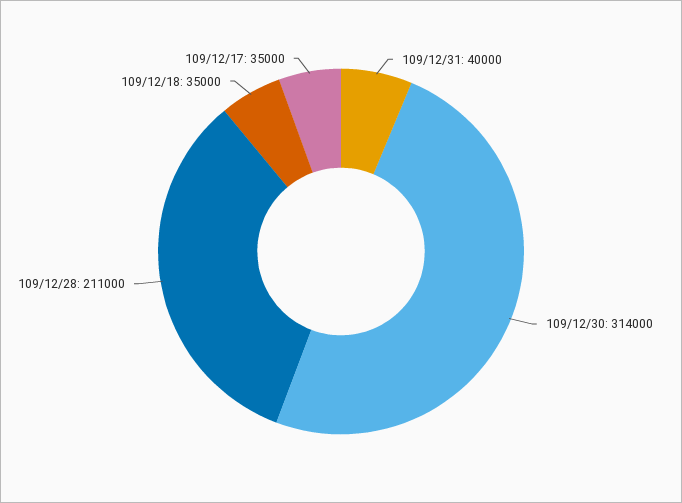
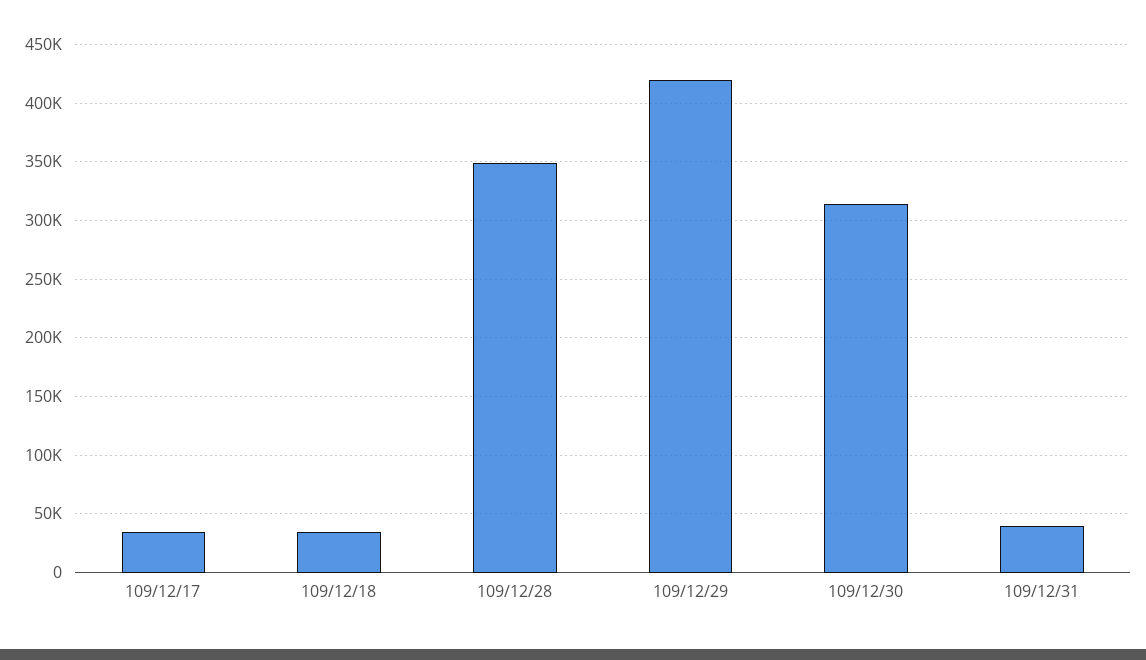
  {
    "109/12/31": 40000,
    "109/12/30": 314000,
-   "109/12/28": 211000,
+   "109/12/28": 350000,
    "109/12/18": 35000,
-   "109/12/17": 35000
+   "109/12/17": 35000,
+   "109/12/29": 420000
  }

